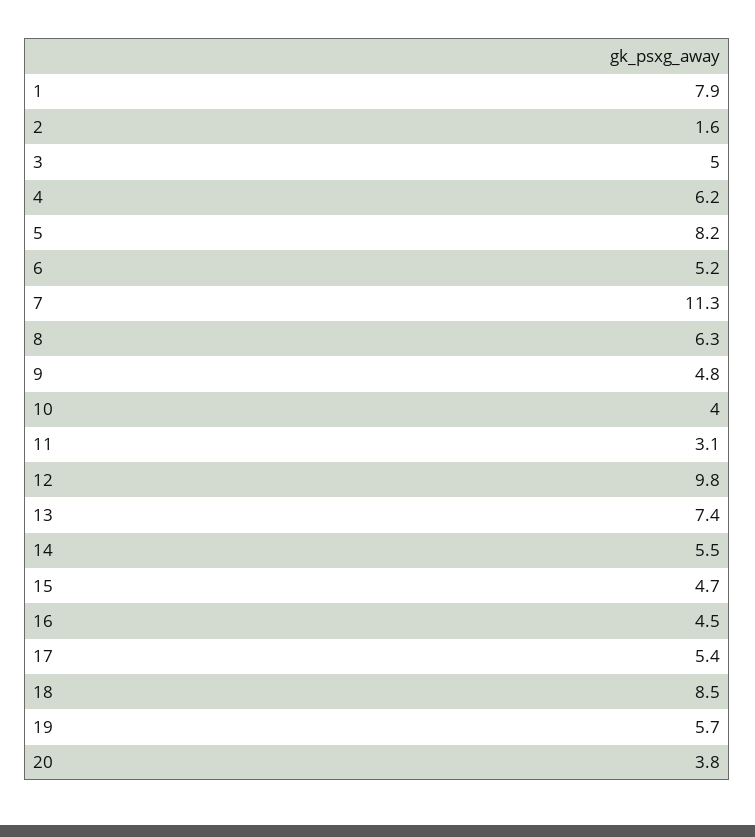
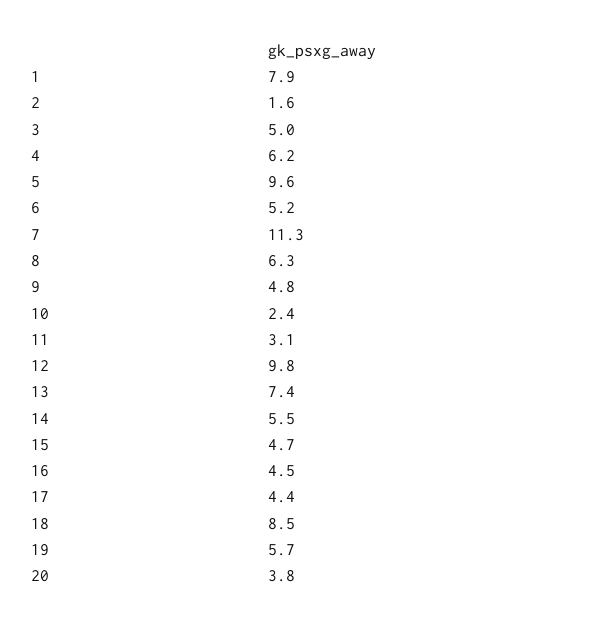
  {
    "1": 7.9,
    "2": 1.6,
    "3": 5,
    "4": 6.2,
-   "5": 8.2,
+   "5": 9.6,
    "6": 5.2,
    "7": 11.3,
    "8": 6.3,
    "9": 4.8,
-   "10": 4,
+   "10": 2.4,
    "11": 3.1,
    "12": 9.8,
    "13": 7.4,
    "14": 5.5,
    "15": 4.7,
    "16": 4.5,
-   "17": 5.4,
+   "17": 4.4,
    "18": 8.5,
    "19": 5.7,
    "20": 3.8
  }

